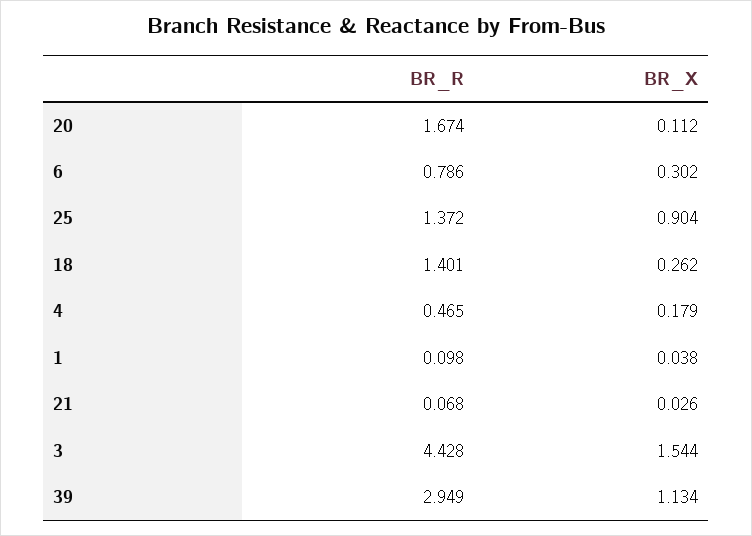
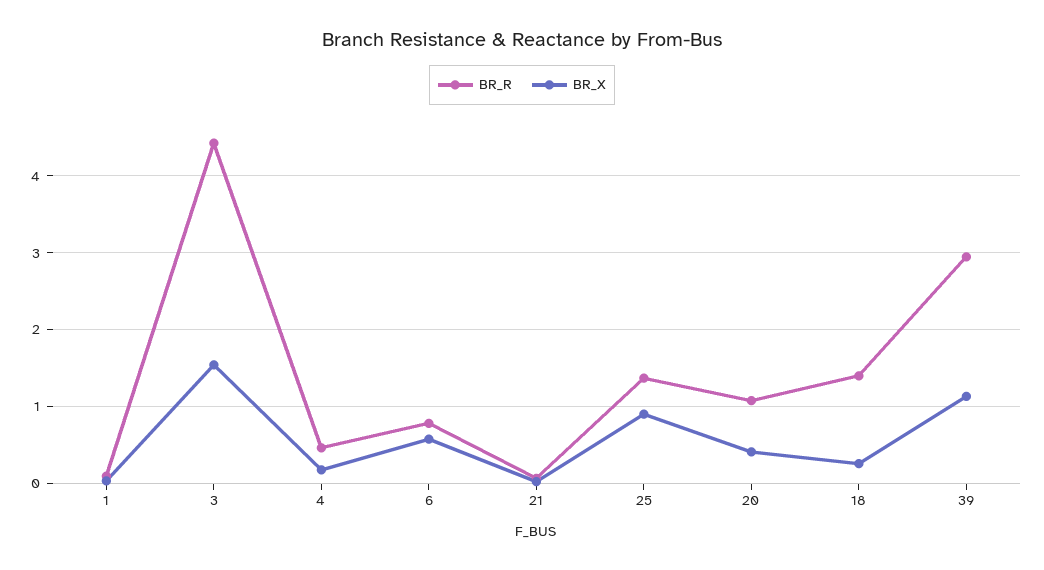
  {
    "BR_R": {
-     "20": 1.674,
+     "20": 1.1,
      "6": 0.786,
      "25": 1.372,
      "18": 1.401,
      "4": 0.465,
      "1": 0.098,
      "21": 0.068,
      "3": 4.428,
      "39": 2.949
    },
    "BR_X": {
-     "20": 0.112,
+     "20": 0.4,
-     "6": 0.302,
+     "6": 0.6,
      "25": 0.904,
      "18": 0.262,
      "4": 0.179,
      "1": 0.038,
      "21": 0.026,
      "3": 1.544,
      "39": 1.134
    }
  }

